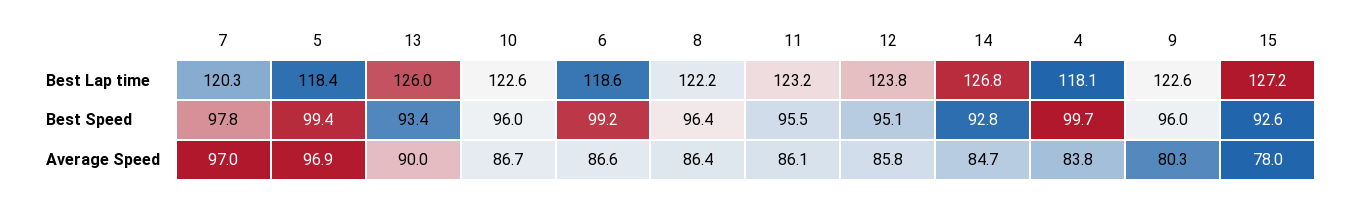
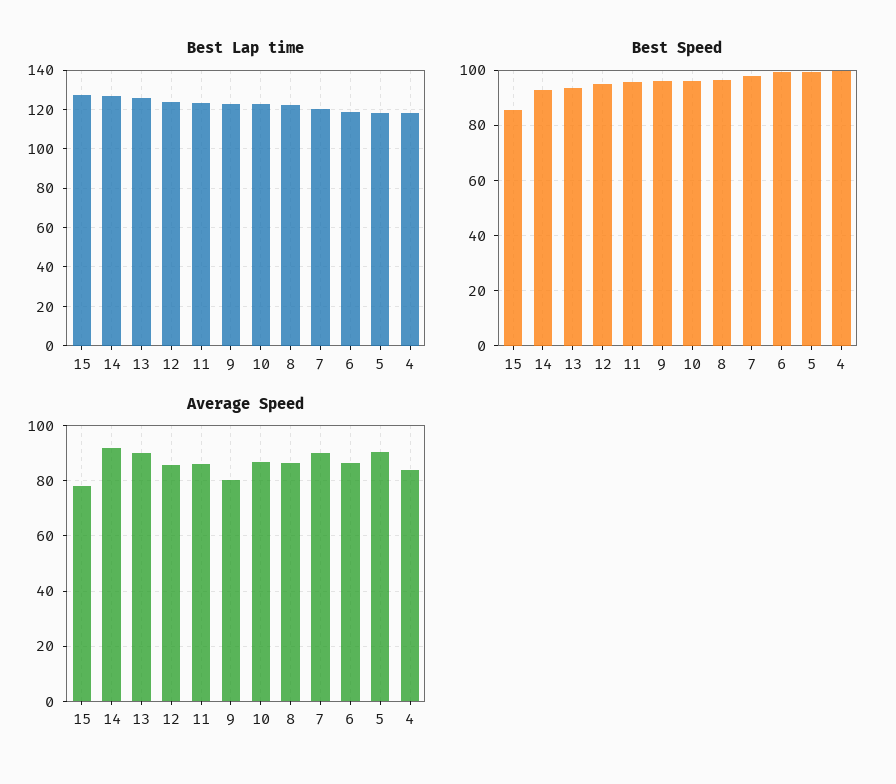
  {
    "Best Lap time": {
      "7": 120.3,
      "5": 118.4,
      "13": 126,
      "10": 122.6,
      "6": 118.6,
      "8": 122.2,
      "11": 123.2,
      "12": 123.8,
      "14": 126.8,
      "4": 118.1,
      "9": 122.6,
      "15": 127.2
    },
    "Best Speed": {
      "7": 97.8,
      "5": 99.4,
      "13": 93.4,
      "10": 96,
      "6": 99.2,
      "8": 96.4,
      "11": 95.5,
      "12": 95.1,
      "14": 92.8,
      "4": 99.7,
      "9": 96,
-     "15": 92.6
+     "15": 85
    },
    "Average Speed": {
-     "7": 97,
+     "7": 90,
-     "5": 96.9,
+     "5": 90,
      "13": 90,
      "10": 86.7,
      "6": 86.6,
      "8": 86.4,
      "11": 86.1,
      "12": 85.8,
-     "14": 84.7,
+     "14": 92.5,
      "4": 83.8,
      "9": 80.3,
      "15": 78
    }
  }

